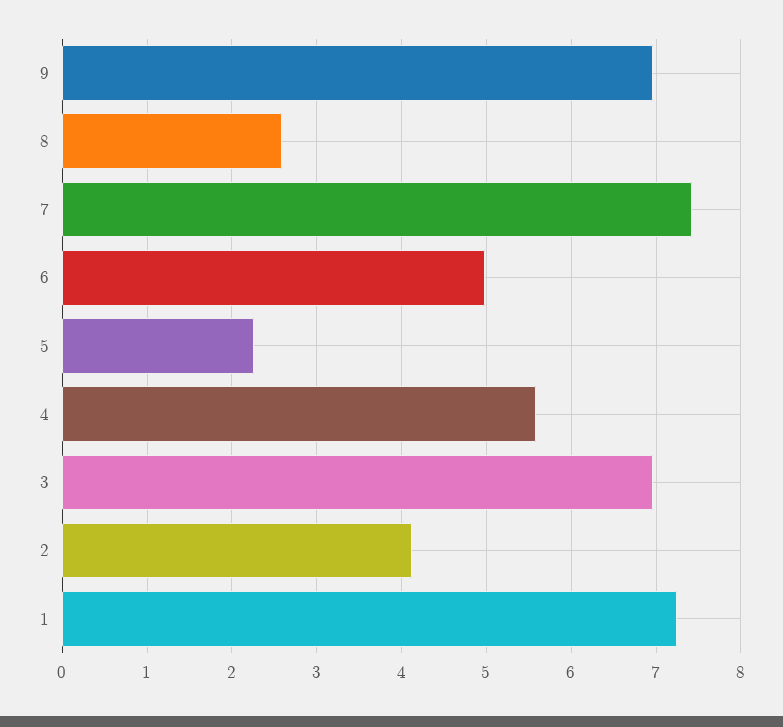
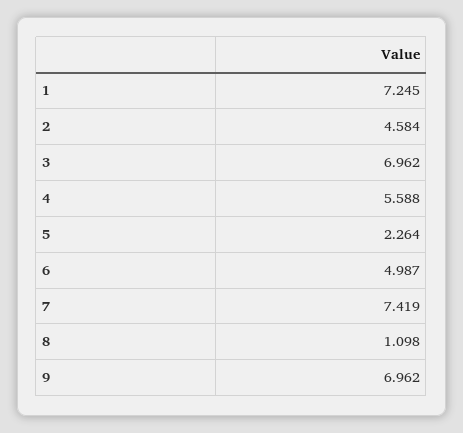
  {
    "9": 6.962,
-   "8": 2.6,
+   "8": 1.098,
    "7": 7.419,
    "6": 4.987,
    "5": 2.264,
    "4": 5.588,
    "3": 6.962,
-   "2": 4.1,
+   "2": 4.584,
    "1": 7.245
  }

